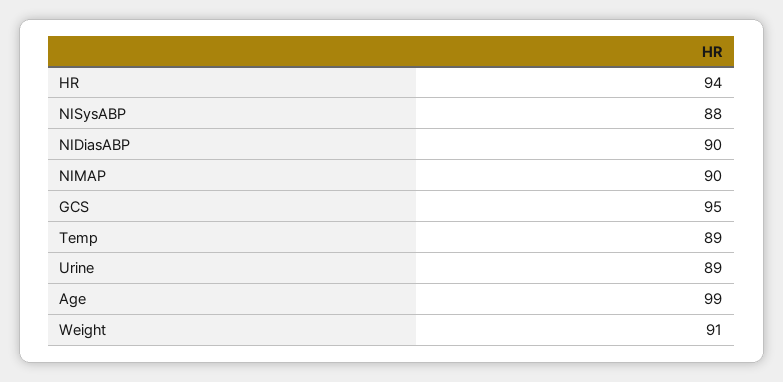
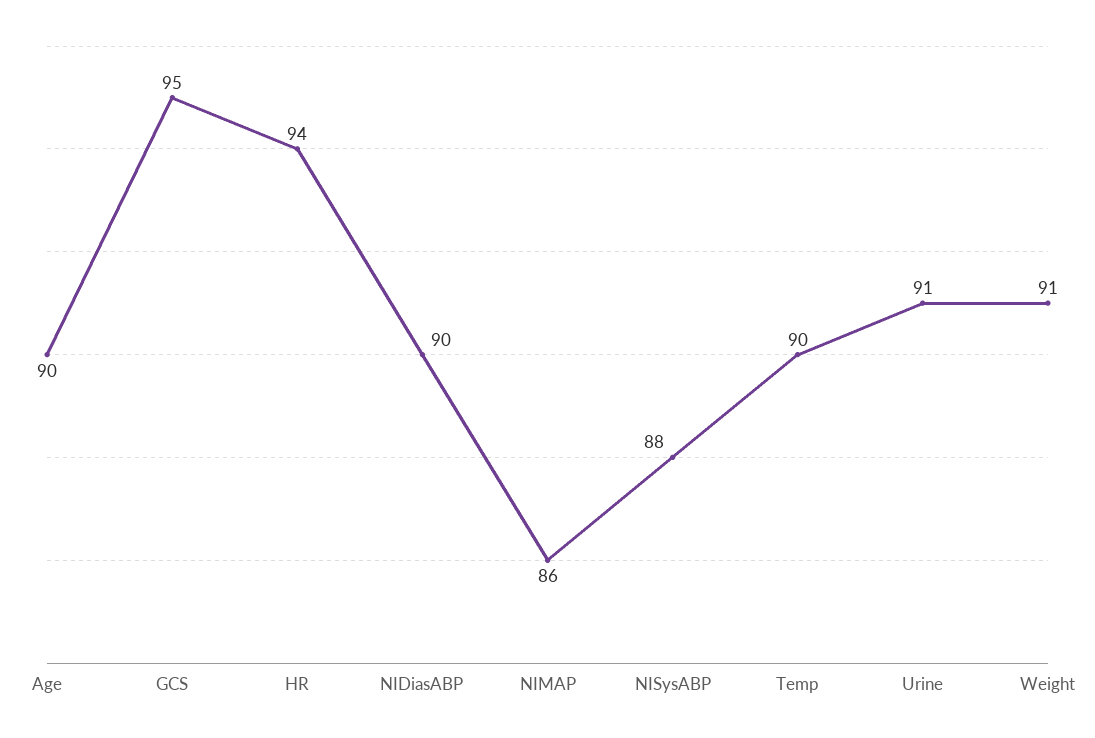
  {
    "HR": 94,
    "NISysABP": 88,
    "NIDiasABP": 90,
-   "NIMAP": 90,
+   "NIMAP": 86,
    "GCS": 95,
-   "Temp": 89,
+   "Temp": 90,
-   "Urine": 89,
+   "Urine": 91,
-   "Age": 99,
+   "Age": 90,
    "Weight": 91
  }

